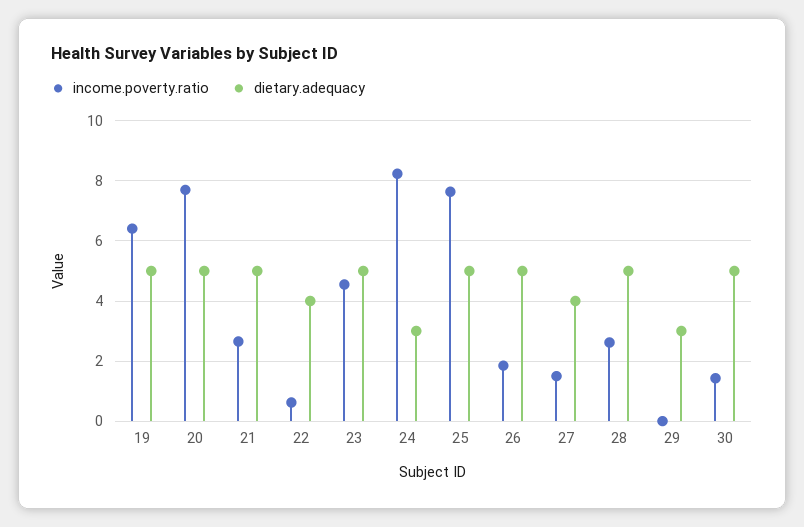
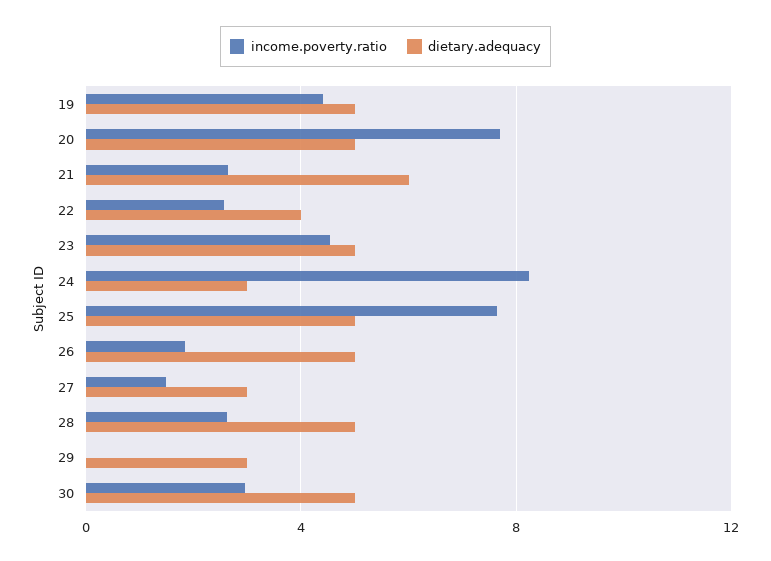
  {
    "income.poverty.ratio": {
-     "19": 6.4,
+     "19": 4.5,
      "20": 7.8,
      "21": 2.6,
-     "22": 0.6,
+     "22": 2.5,
      "23": 4.6,
      "24": 8.2,
      "25": 7.6,
      "26": 1.8,
      "27": 1.6,
      "28": 2.6,
      "29": 0,
-     "30": 1.4
+     "30": 3
    },
    "dietary.adequacy": {
      "19": 5,
      "20": 5,
-     "21": 5,
+     "21": 6,
      "22": 4,
      "23": 5,
      "24": 3,
      "25": 5,
      "26": 5,
-     "27": 4,
+     "27": 3,
      "28": 5,
      "29": 3,
      "30": 5
    }
  }

